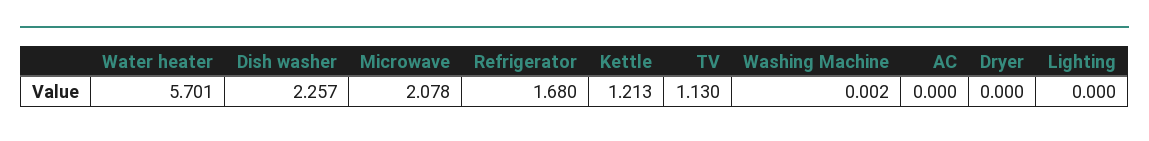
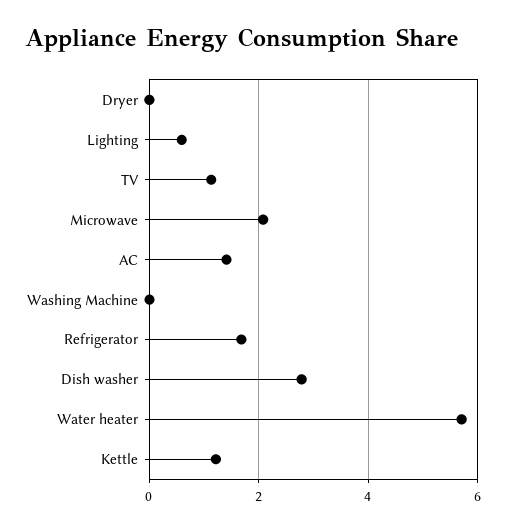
  {
    "Water heater": 5.701,
-   "Dish washer": 2.257,
+   "Dish washer": 2.8,
    "Microwave": 2.078,
    "Refrigerator": 1.68,
    "Kettle": 1.213,
    "TV": 1.13,
    "Washing Machine": 0.002,
-   "AC": 0,
+   "AC": 1.4,
    "Dryer": 0,
-   "Lighting": 0
+   "Lighting": 0.6
  }

